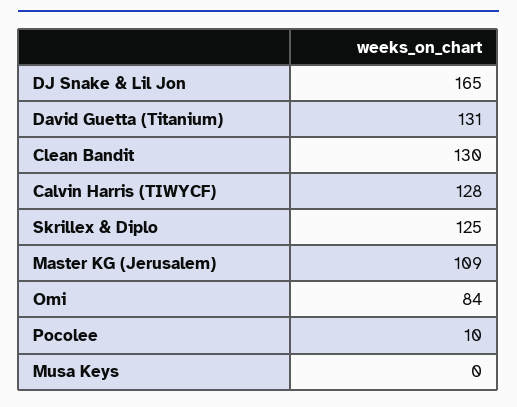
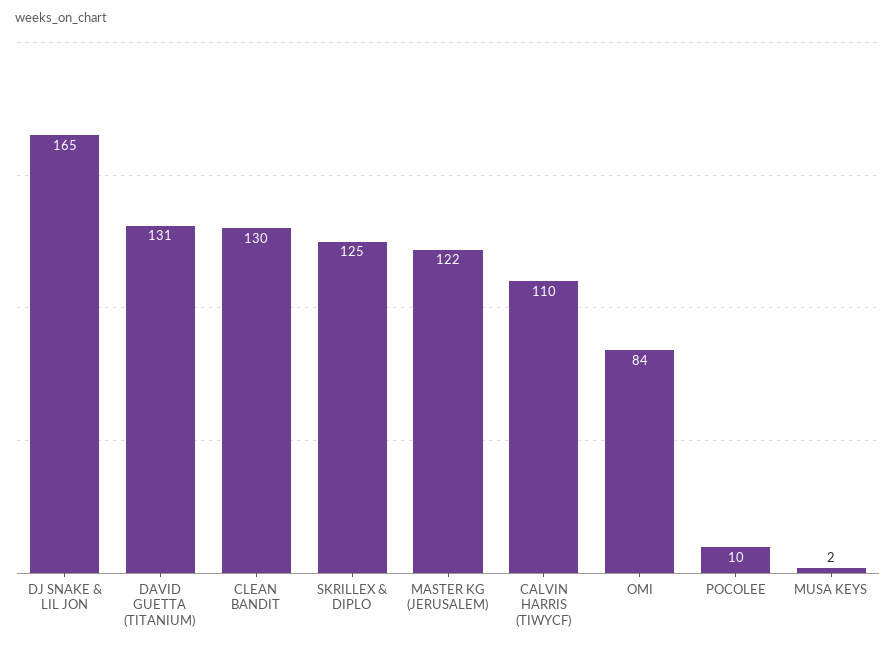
  {
    "DJ Snake & Lil Jon": 165,
    "David Guetta (Titanium)": 131,
    "Clean Bandit": 130,
-   "Calvin Harris (TIWYCF)": 128,
+   "Calvin Harris (TIWYCF)": 110,
    "Skrillex & Diplo": 125,
-   "Master KG (Jerusalem)": 109,
+   "Master KG (Jerusalem)": 122,
    "Omi": 84,
    "Pocolee": 10,
-   "Musa Keys": 0
+   "Musa Keys": 2
  }

